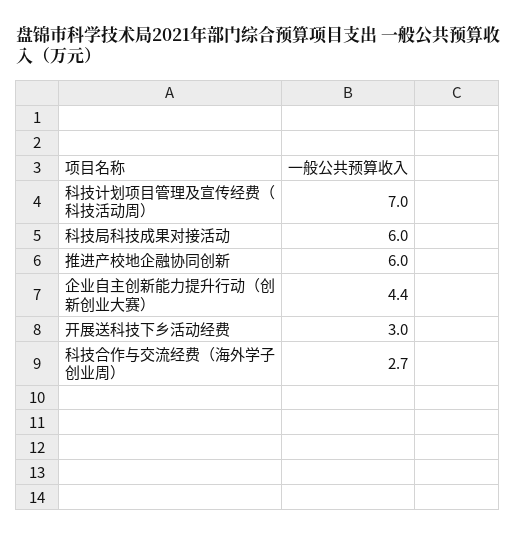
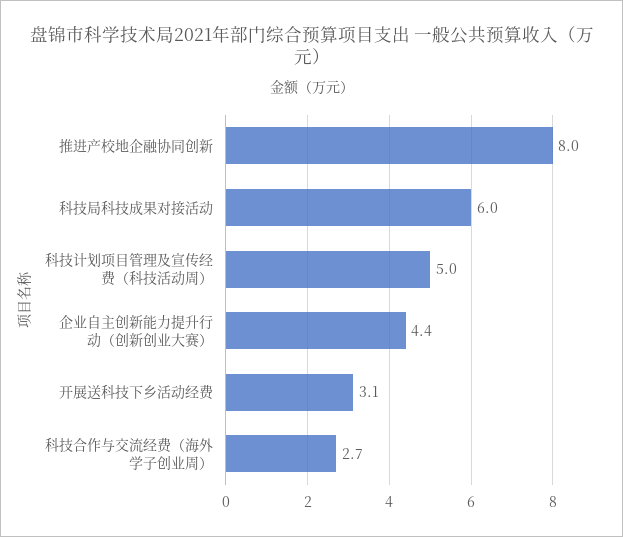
  {
-   "科技计划项目管理及宣传经费（科技活动周）": 7,
+   "科技计划项目管理及宣传经费（科技活动周）": 5,
    "科技局科技成果对接活动": 6,
-   "推进产校地企融协同创新": 6,
+   "推进产校地企融协同创新": 8,
    "企业自主创新能力提升行动（创新创业大赛）": 4.4,
-   "开展送科技下乡活动经费": 3,
+   "开展送科技下乡活动经费": 3.1,
    "科技合作与交流经费（海外学子创业周）": 2.7
  }

